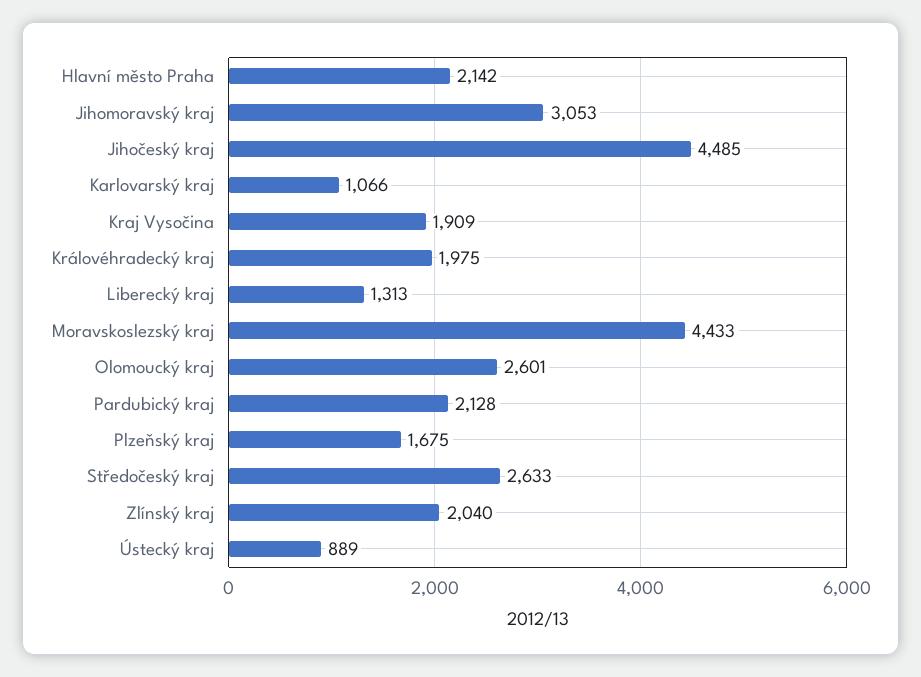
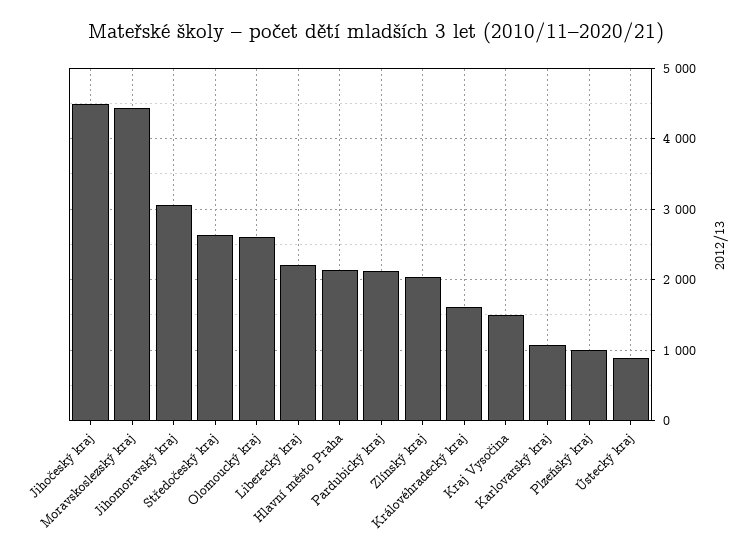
  {
    "Hlavní město Praha": 2142,
    "Jihomoravský kraj": 3053,
    "Jihočeský kraj": 4485,
    "Karlovarský kraj": 1066,
-   "Kraj Vysočina": 1909,
+   "Kraj Vysočina": 1500,
-   "Královéhradecký kraj": 1975,
+   "Královéhradecký kraj": 1600,
-   "Liberecký kraj": 1313,
+   "Liberecký kraj": 2200,
    "Moravskoslezský kraj": 4433,
    "Olomoucký kraj": 2601,
    "Pardubický kraj": 2128,
-   "Plzeňský kraj": 1675,
+   "Plzeňský kraj": 1000,
    "Středočeský kraj": 2633,
    "Zlínský kraj": 2040,
    "Ústecký kraj": 889
  }

